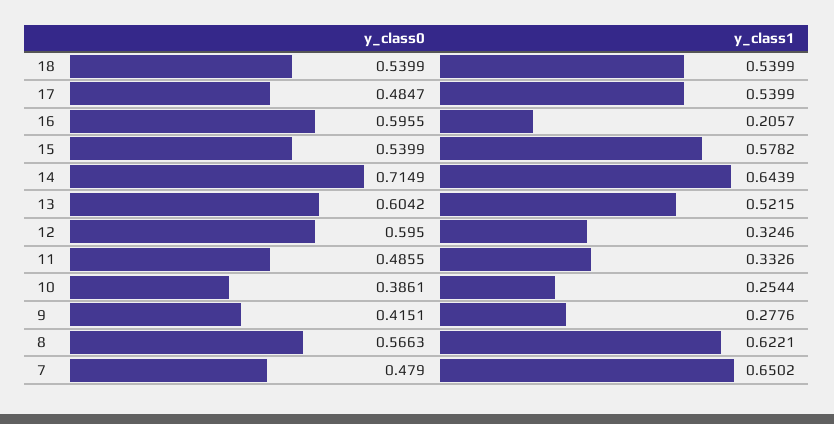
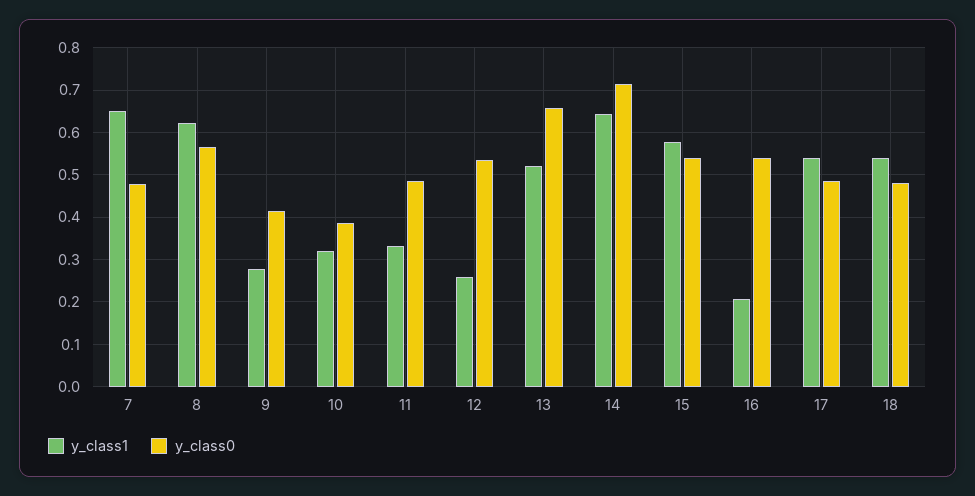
  {
    "y_class0": {
-     "18": 0.5399,
+     "18": 0.48,
      "17": 0.4847,
-     "16": 0.5955,
+     "16": 0.54,
      "15": 0.5399,
      "14": 0.7149,
-     "13": 0.6042,
+     "13": 0.66,
-     "12": 0.595,
+     "12": 0.54,
      "11": 0.4855,
      "10": 0.3861,
      "9": 0.4151,
      "8": 0.5663,
      "7": 0.479
    },
    "y_class1": {
      "18": 0.5399,
      "17": 0.5399,
      "16": 0.2057,
      "15": 0.5782,
      "14": 0.6439,
      "13": 0.5215,
-     "12": 0.3246,
+     "12": 0.26,
      "11": 0.3326,
-     "10": 0.2544,
+     "10": 0.32,
      "9": 0.2776,
      "8": 0.6221,
      "7": 0.6502
    }
  }

